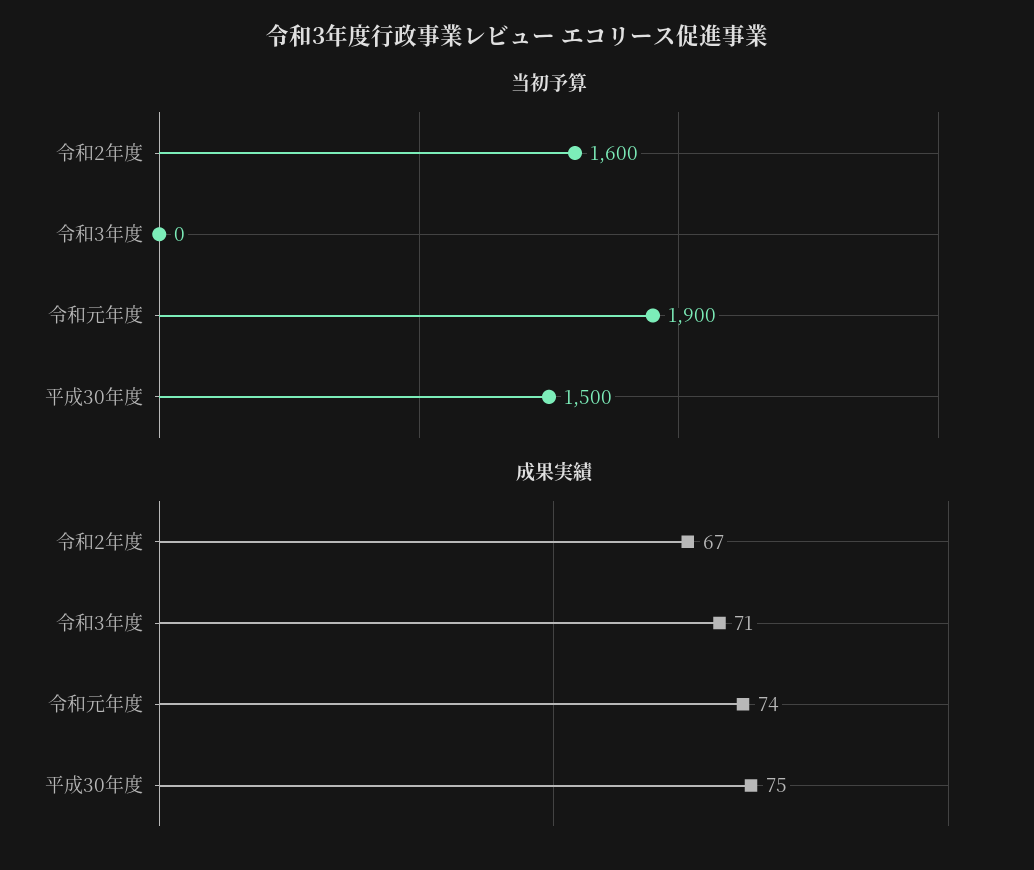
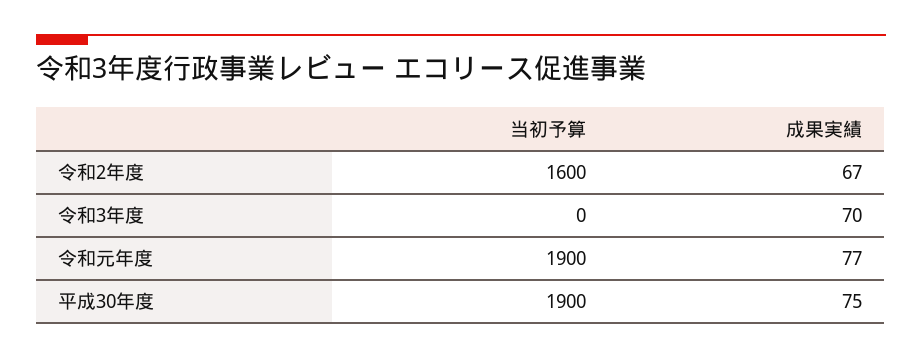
  {
    "当初予算": {
      "令和2年度": 1600,
      "令和3年度": 0,
      "令和元年度": 1900,
-     "平成30年度": 1500
+     "平成30年度": 1900
    },
    "成果実績": {
      "令和2年度": 67,
-     "令和3年度": 71,
+     "令和3年度": 70,
-     "令和元年度": 74,
+     "令和元年度": 77,
      "平成30年度": 75
    }
  }

